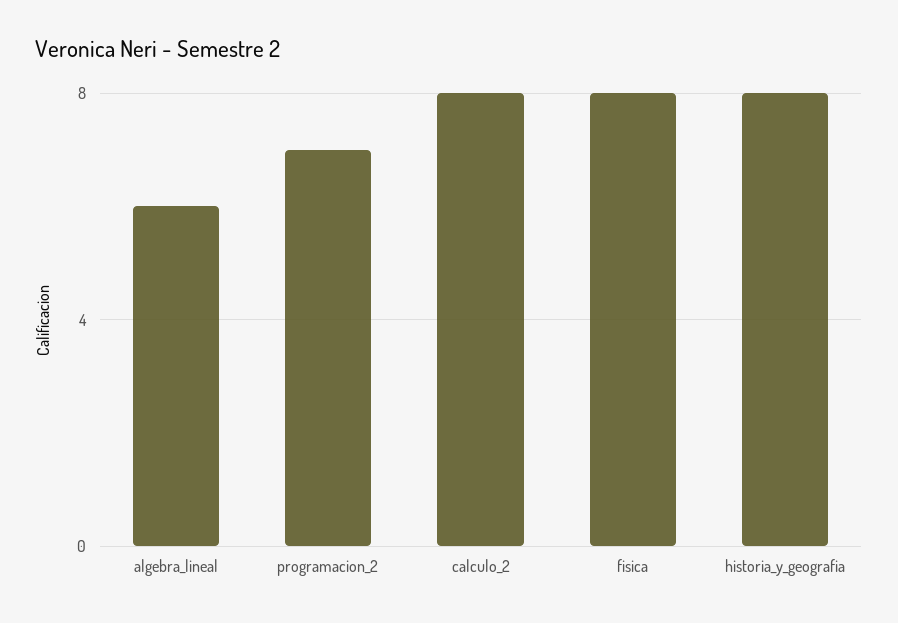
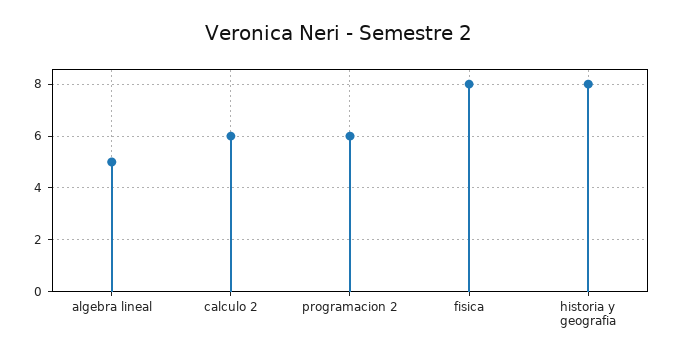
  {
-   "algebra_lineal": 6,
+   "algebra_lineal": 5,
-   "programacion_2": 7,
+   "programacion_2": 6,
-   "calculo_2": 8,
+   "calculo_2": 6,
    "fisica": 8,
    "historia_y_geografia": 8
  }

